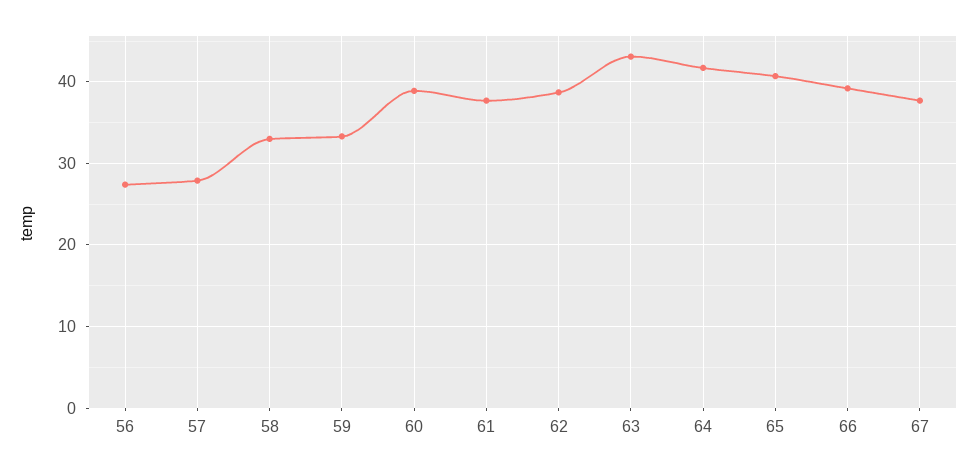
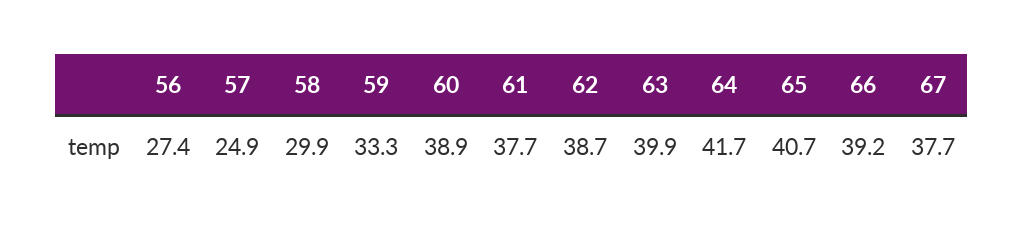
  {
    "56": 27.4,
-   "57": 28,
+   "57": 24.9,
-   "58": 33,
+   "58": 29.9,
    "59": 33.3,
    "60": 38.9,
    "61": 37.7,
    "62": 38.7,
-   "63": 43,
+   "63": 39.9,
    "64": 41.7,
    "65": 40.7,
    "66": 39.2,
    "67": 37.7
  }

